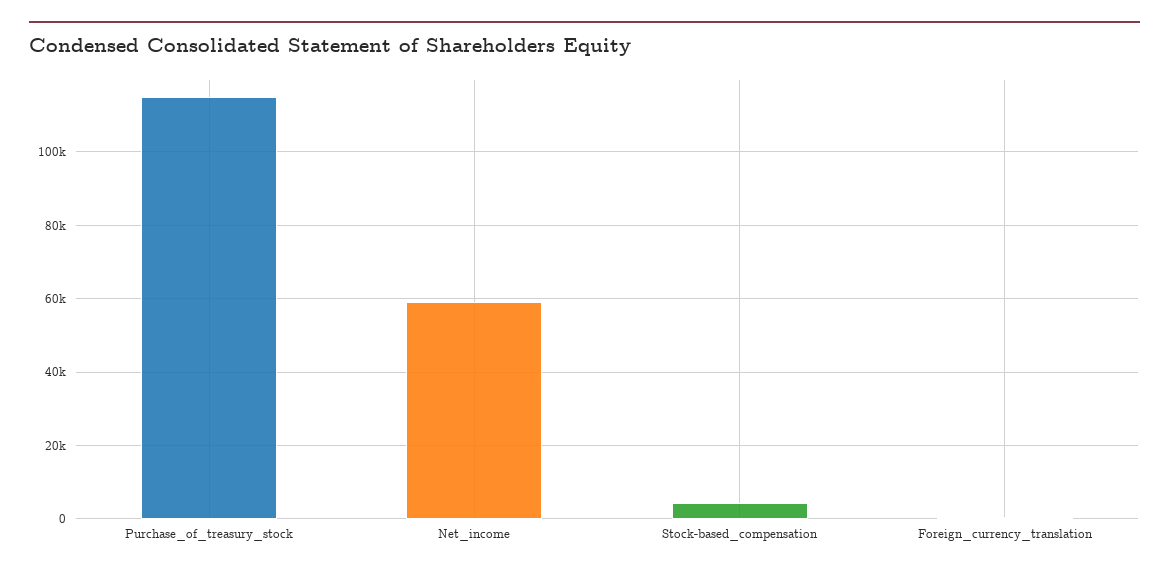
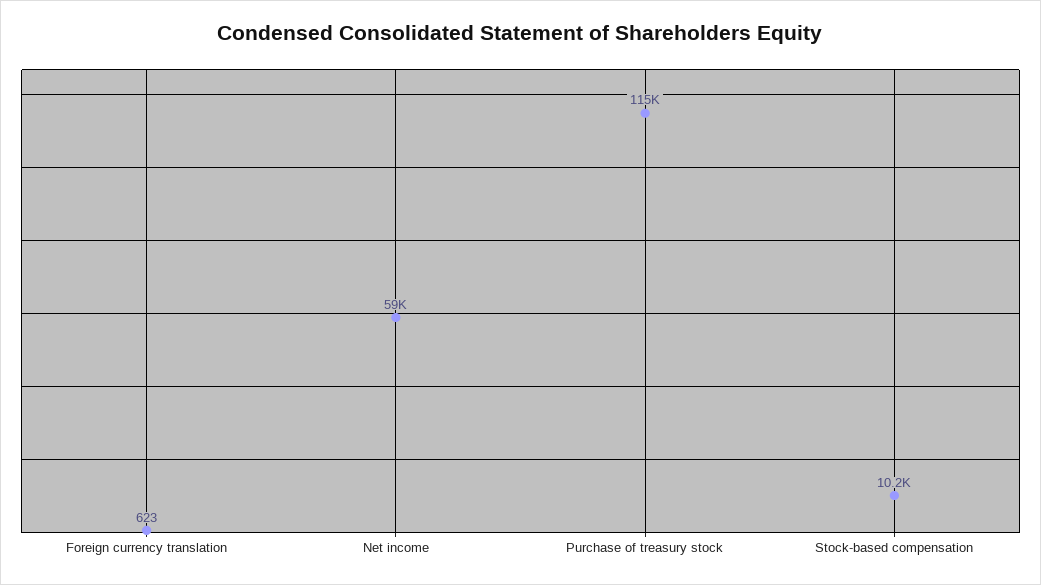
  {
    "Purchase_of_treasury_stock": 115000,
    "Net_income": 59000,
-   "Stock-based_compensation": 4000,
+   "Stock-based_compensation": 10200,
    "Foreign_currency_translation": 623
  }

